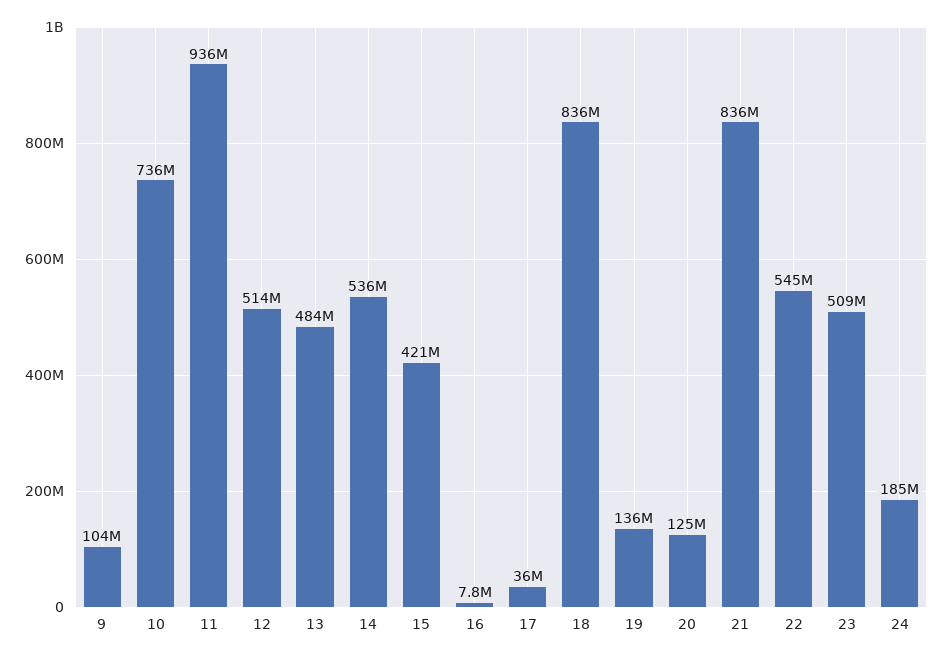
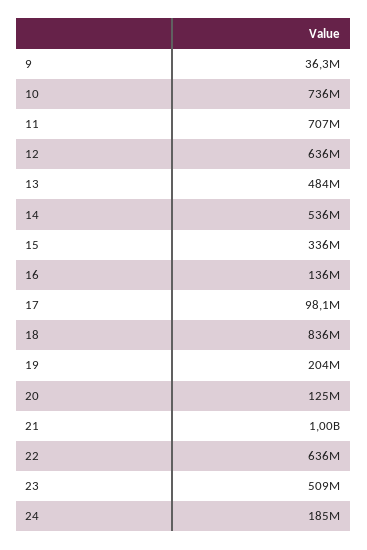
  {
-   "9": 104000000,
+   "9": 36300000,
    "10": 736000000,
-   "11": 936000000,
+   "11": 707000000,
-   "12": 514000000,
+   "12": 636000000,
    "13": 484000000,
    "14": 536000000,
-   "15": 421000000,
+   "15": 336000000,
-   "16": 7800000,
+   "16": 136000000,
-   "17": 36000000,
+   "17": 98100000,
    "18": 836000000,
-   "19": 136000000,
+   "19": 204000000,
    "20": 125000000,
-   "21": 836000000,
+   "21": 1000000000,
-   "22": 545000000,
+   "22": 636000000,
    "23": 509000000,
    "24": 185000000
  }

